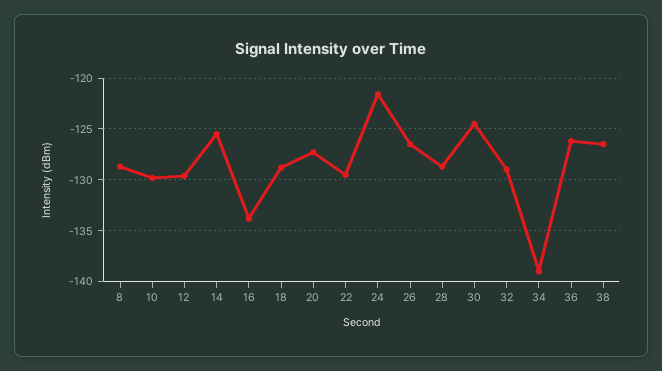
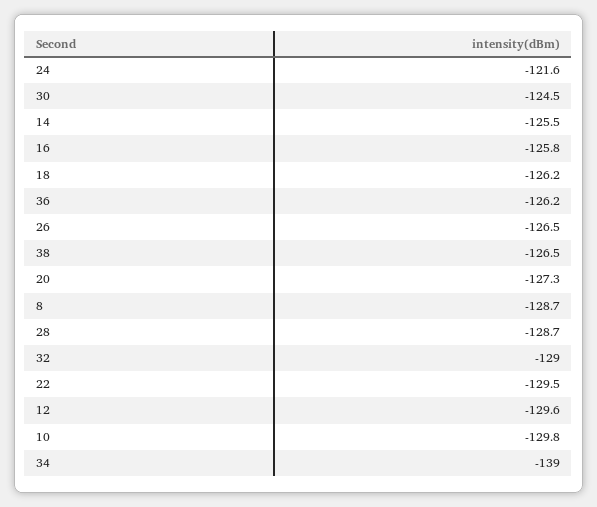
  {
    "8": -128.7,
    "10": -129.8,
    "12": -129.6,
    "14": -125.5,
-   "16": -134,
+   "16": -125.8,
-   "18": -129,
+   "18": -126.2,
    "20": -127.3,
    "22": -129.5,
    "24": -121.6,
    "26": -126.5,
    "28": -128.7,
    "30": -124.5,
    "32": -129,
    "34": -139,
    "36": -126.2,
    "38": -126.5
  }

